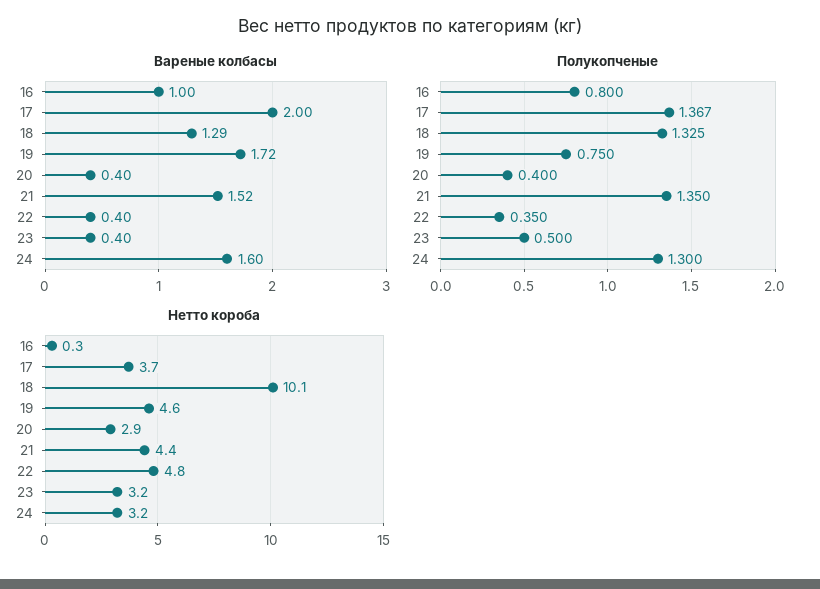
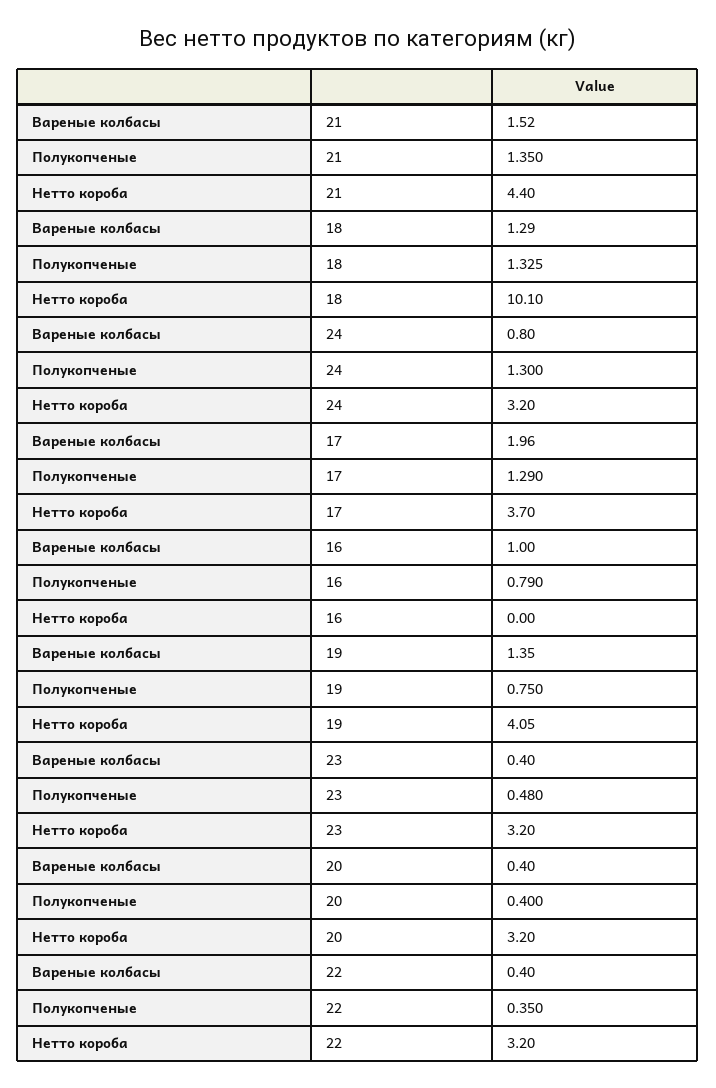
  {
    "Вареные колбасы": {
      "16": 1,
-     "17": 2,
+     "17": 1.96,
      "18": 1.29,
-     "19": 1.72,
+     "19": 1.35,
      "20": 0.4,
      "21": 1.52,
      "22": 0.4,
      "23": 0.4,
-     "24": 1.6
+     "24": 0.8
    },
    "Полукопченые": {
-     "16": 0.8,
+     "16": 0.79,
-     "17": 1.367,
+     "17": 1.29,
      "18": 1.325,
      "19": 0.75,
      "20": 0.4,
      "21": 1.35,
      "22": 0.35,
-     "23": 0.5,
+     "23": 0.48,
      "24": 1.3
    },
    "Нетто короба": {
-     "16": 0.3,
+     "16": 0,
      "17": 3.7,
      "18": 10.1,
-     "19": 4.6,
+     "19": 4.05,
-     "20": 2.9,
+     "20": 3.2,
      "21": 4.4,
-     "22": 4.8,
+     "22": 3.2,
      "23": 3.2,
      "24": 3.2
    }
  }

